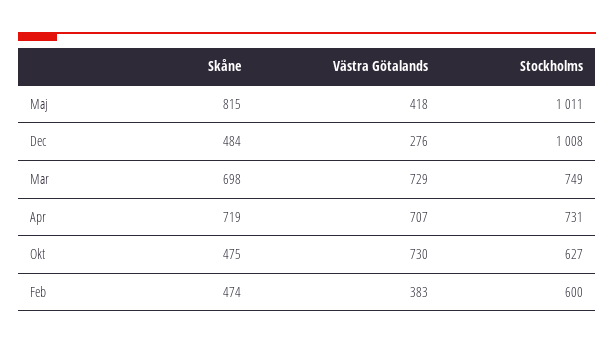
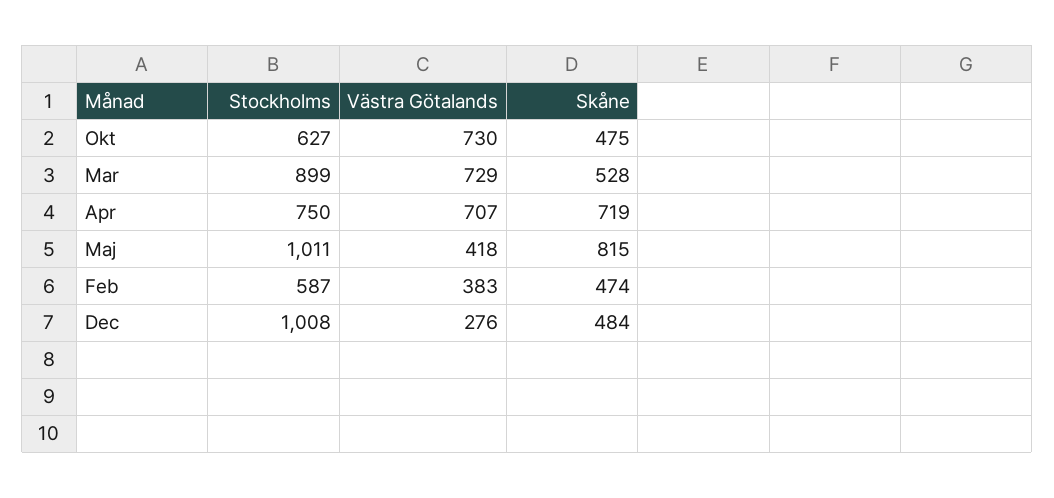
  {
    "Skåne": {
      "Maj": 815,
      "Dec": 484,
-     "Mar": 698,
+     "Mar": 528,
      "Apr": 719,
      "Okt": 475,
      "Feb": 474
    },
    "Västra Götalands": {
      "Maj": 418,
      "Dec": 276,
      "Mar": 729,
      "Apr": 707,
      "Okt": 730,
      "Feb": 383
    },
    "Stockholms": {
      "Maj": 1011,
      "Dec": 1008,
-     "Mar": 749,
+     "Mar": 899,
-     "Apr": 731,
+     "Apr": 750,
      "Okt": 627,
-     "Feb": 600
+     "Feb": 587
    }
  }

